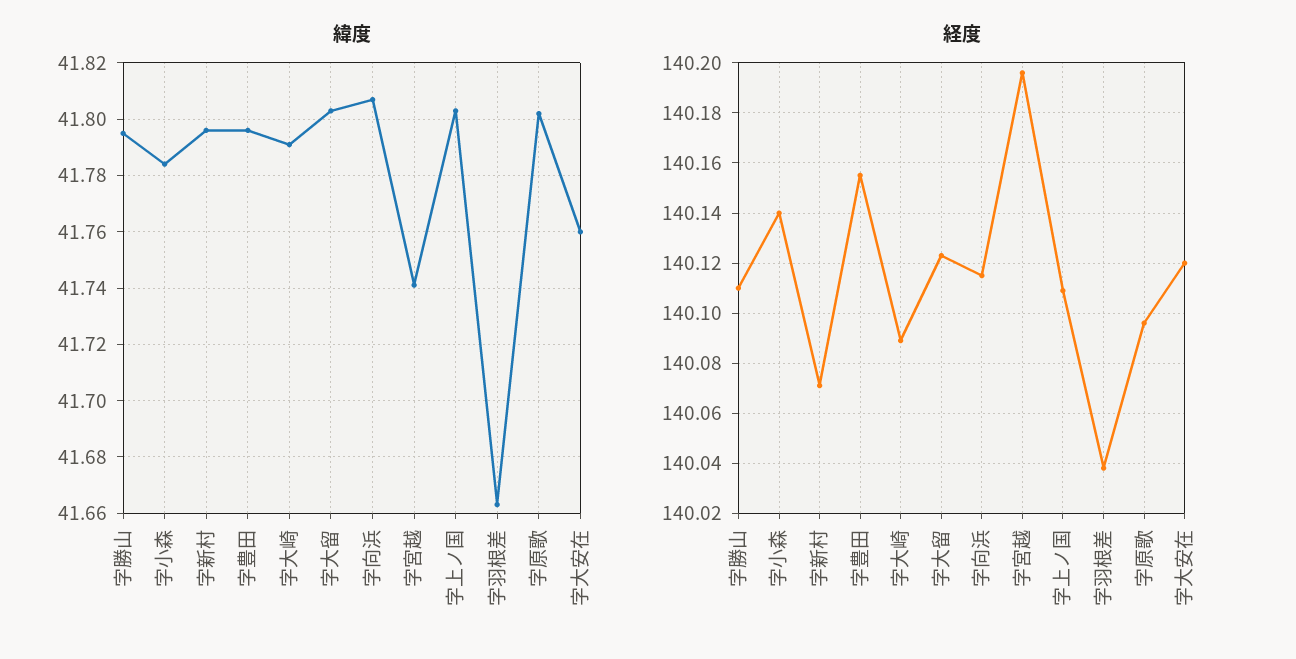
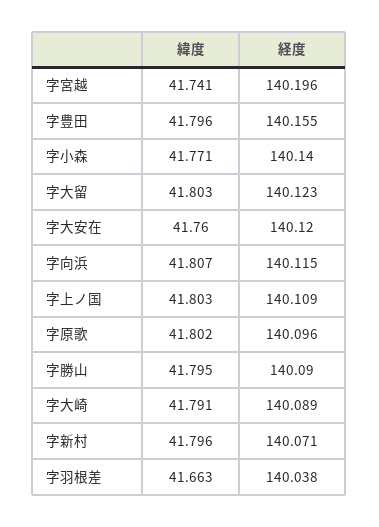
  {
    "緯度": {
      "字勝山": 41.795,
-     "字小森": 41.785,
+     "字小森": 41.771,
      "字新村": 41.796,
      "字豊田": 41.796,
      "字大崎": 41.791,
      "字大留": 41.803,
      "字向浜": 41.807,
      "字宮越": 41.741,
      "字上ノ国": 41.803,
      "字羽根差": 41.663,
      "字原歌": 41.802,
      "字大安在": 41.76
    },
    "経度": {
-     "字勝山": 140.11,
+     "字勝山": 140.09,
      "字小森": 140.14,
      "字新村": 140.071,
      "字豊田": 140.155,
      "字大崎": 140.089,
      "字大留": 140.123,
      "字向浜": 140.115,
      "字宮越": 140.196,
      "字上ノ国": 140.109,
      "字羽根差": 140.038,
      "字原歌": 140.096,
      "字大安在": 140.12
    }
  }

